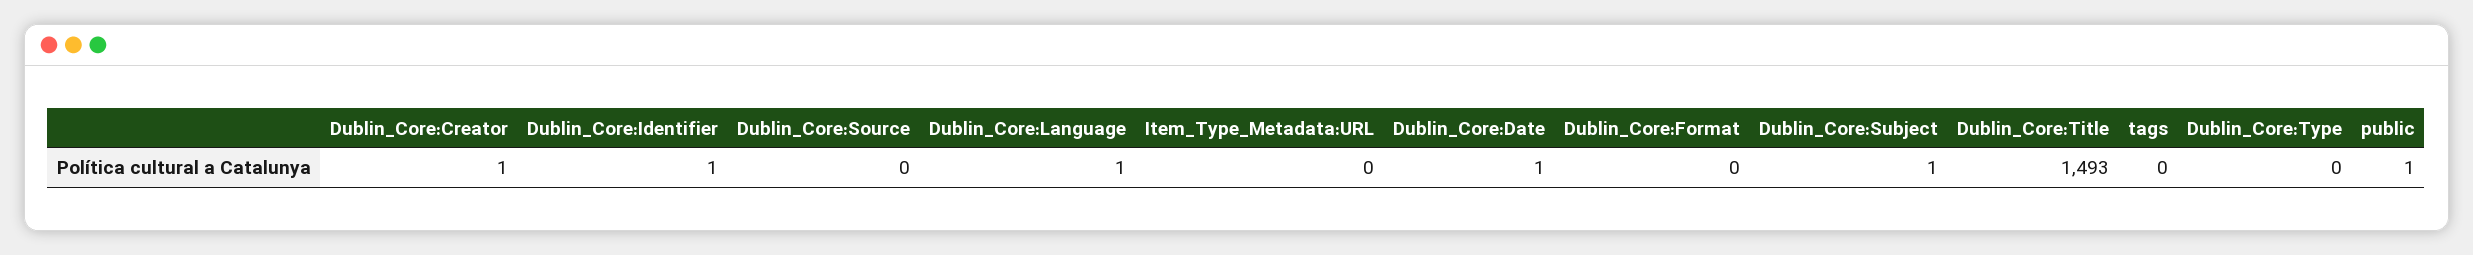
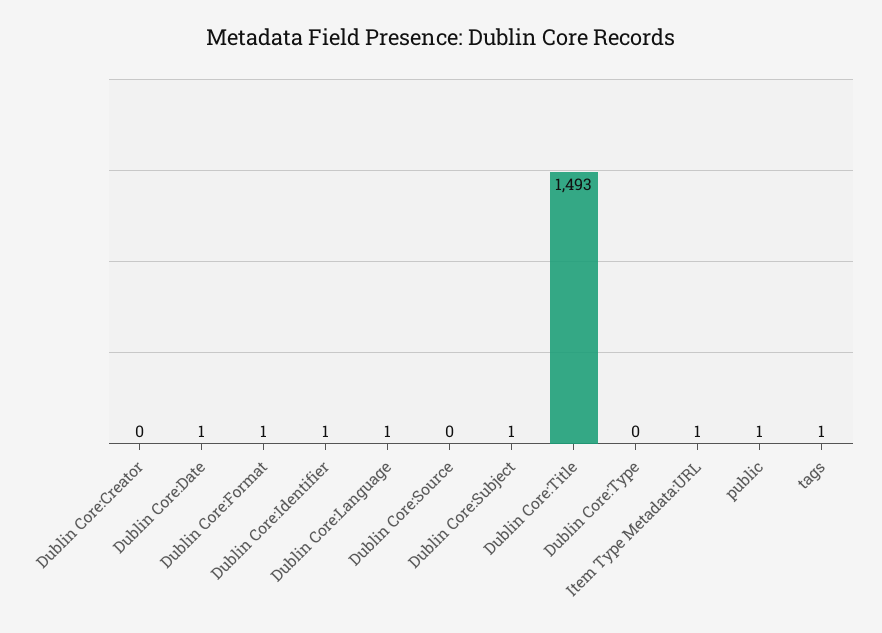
  {
-   "Dublin_Core:Creator": 1,
+   "Dublin_Core:Creator": 0,
    "Dublin_Core:Identifier": 1,
    "Dublin_Core:Source": 0,
    "Dublin_Core:Language": 1,
-   "Item_Type_Metadata:URL": 0,
+   "Item_Type_Metadata:URL": 1,
    "Dublin_Core:Date": 1,
-   "Dublin_Core:Format": 0,
+   "Dublin_Core:Format": 1,
    "Dublin_Core:Subject": 1,
    "Dublin_Core:Title": 1493,
-   "tags": 0,
+   "tags": 1,
    "Dublin_Core:Type": 0,
    "public": 1
  }

